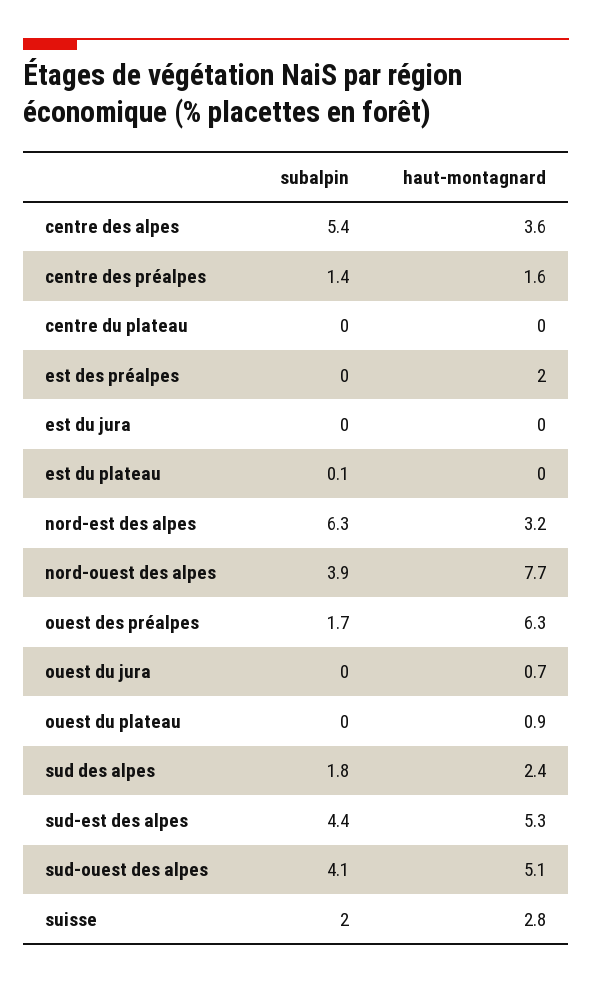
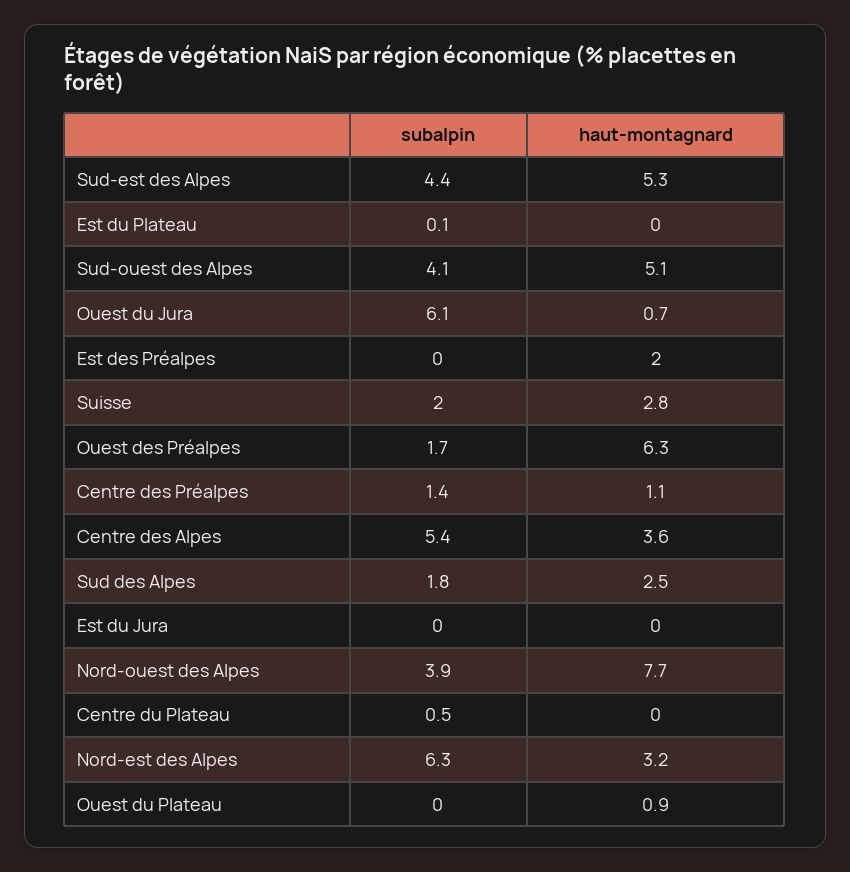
  {
    "subalpin": {
      "centre des alpes": 5.4,
      "centre des préalpes": 1.4,
-     "centre du plateau": 0,
+     "centre du plateau": 0.5,
      "est des préalpes": 0,
      "est du jura": 0,
      "est du plateau": 0.1,
      "nord-est des alpes": 6.3,
      "nord-ouest des alpes": 3.9,
      "ouest des préalpes": 1.7,
-     "ouest du jura": 0,
+     "ouest du jura": 6.1,
      "ouest du plateau": 0,
      "sud des alpes": 1.8,
      "sud-est des alpes": 4.4,
      "sud-ouest des alpes": 4.1,
      "suisse": 2
    },
    "haut-montagnard": {
      "centre des alpes": 3.6,
-     "centre des préalpes": 1.6,
+     "centre des préalpes": 1.1,
      "centre du plateau": 0,
      "est des préalpes": 2,
      "est du jura": 0,
      "est du plateau": 0,
      "nord-est des alpes": 3.2,
      "nord-ouest des alpes": 7.7,
      "ouest des préalpes": 6.3,
      "ouest du jura": 0.7,
      "ouest du plateau": 0.9,
-     "sud des alpes": 2.4,
+     "sud des alpes": 2.5,
      "sud-est des alpes": 5.3,
      "sud-ouest des alpes": 5.1,
      "suisse": 2.8
    }
  }

